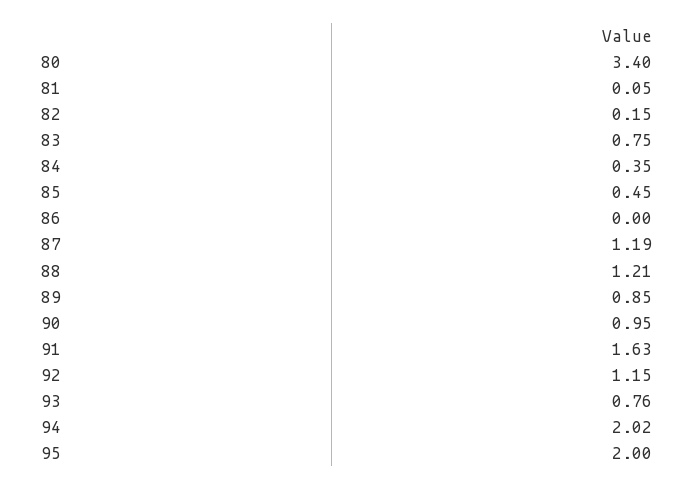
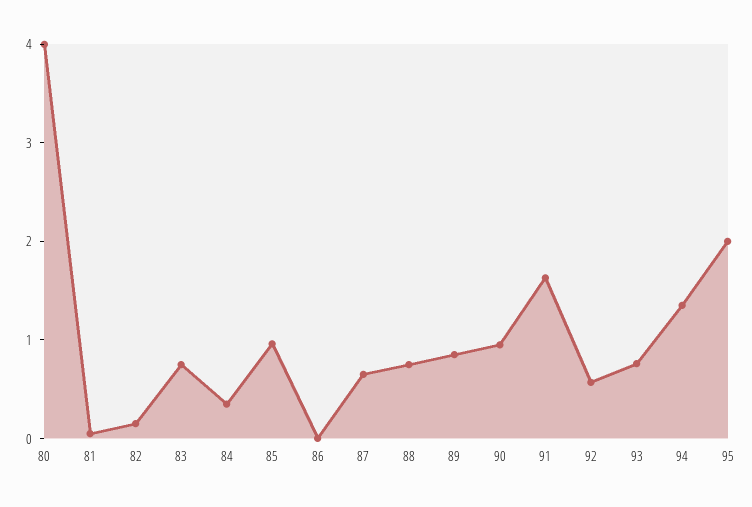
  {
-   "80": 3.4,
+   "80": 4,
    "81": 0.05,
    "82": 0.15,
    "83": 0.75,
    "84": 0.35,
-   "85": 0.45,
+   "85": 1,
    "86": 0,
-   "87": 1.19,
+   "87": 0.6,
-   "88": 1.21,
+   "88": 0.8,
    "89": 0.85,
    "90": 0.95,
    "91": 1.63,
-   "92": 1.15,
+   "92": 0.6,
    "93": 0.76,
-   "94": 2.02,
+   "94": 1.4,
    "95": 2
  }

